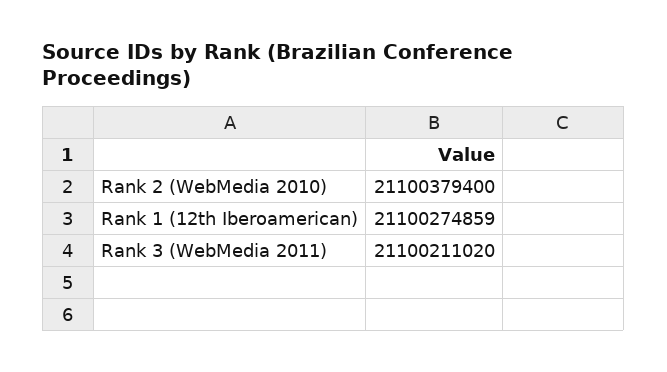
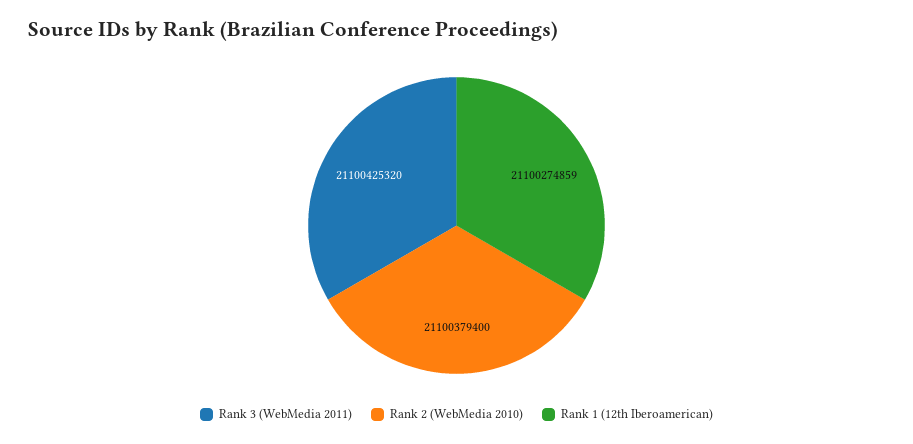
  {
    "Rank 2 (WebMedia 2010)": 21100379400,
    "Rank 1 (12th Iberoamerican)": 21100274859,
-   "Rank 3 (WebMedia 2011)": 21100211020
+   "Rank 3 (WebMedia 2011)": 21100425320
  }

